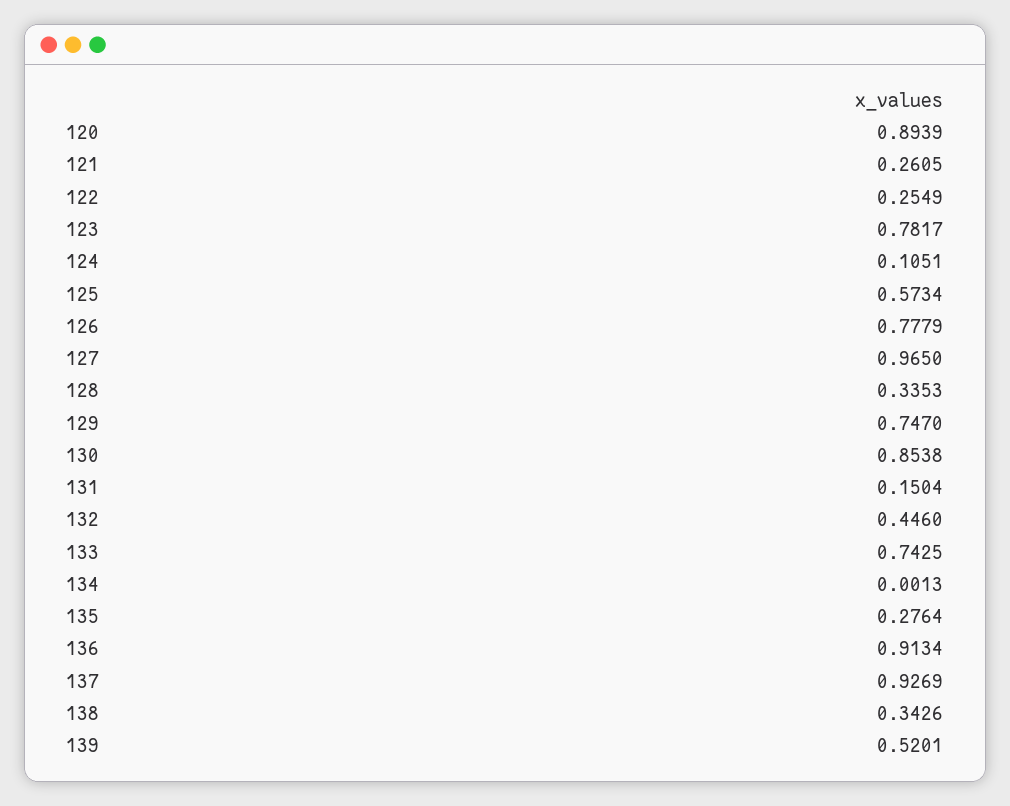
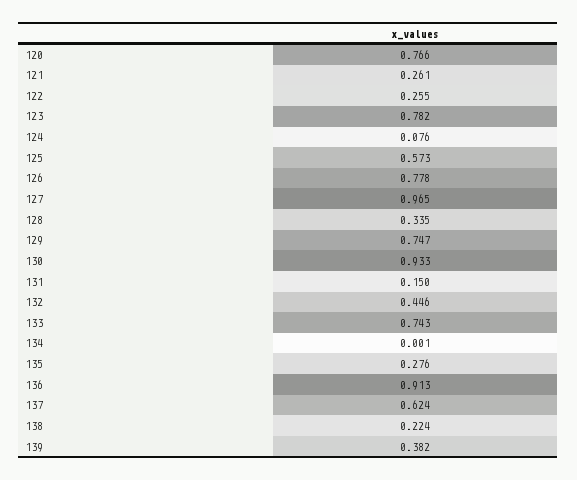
  {
-   "120": 0.8939,
+   "120": 0.766,
    "121": 0.2605,
    "122": 0.2549,
    "123": 0.7817,
-   "124": 0.1051,
+   "124": 0.076,
    "125": 0.5734,
    "126": 0.7779,
    "127": 0.965,
    "128": 0.3353,
    "129": 0.747,
-   "130": 0.8538,
+   "130": 0.933,
    "131": 0.1504,
    "132": 0.446,
    "133": 0.7425,
    "134": 0.0013,
    "135": 0.2764,
    "136": 0.9134,
-   "137": 0.9269,
+   "137": 0.624,
-   "138": 0.3426,
+   "138": 0.224,
-   "139": 0.5201
+   "139": 0.382
  }

